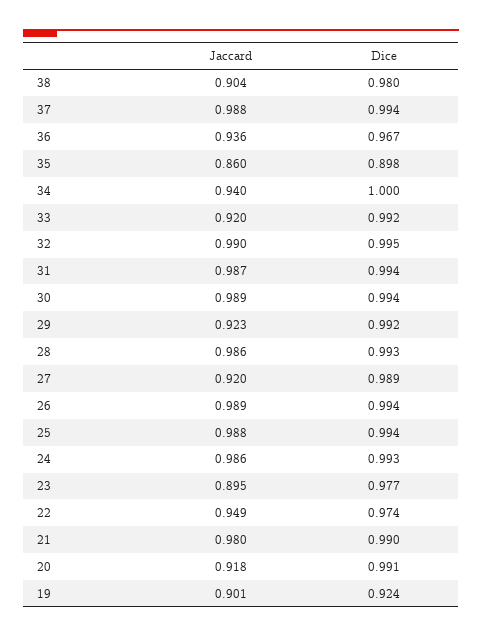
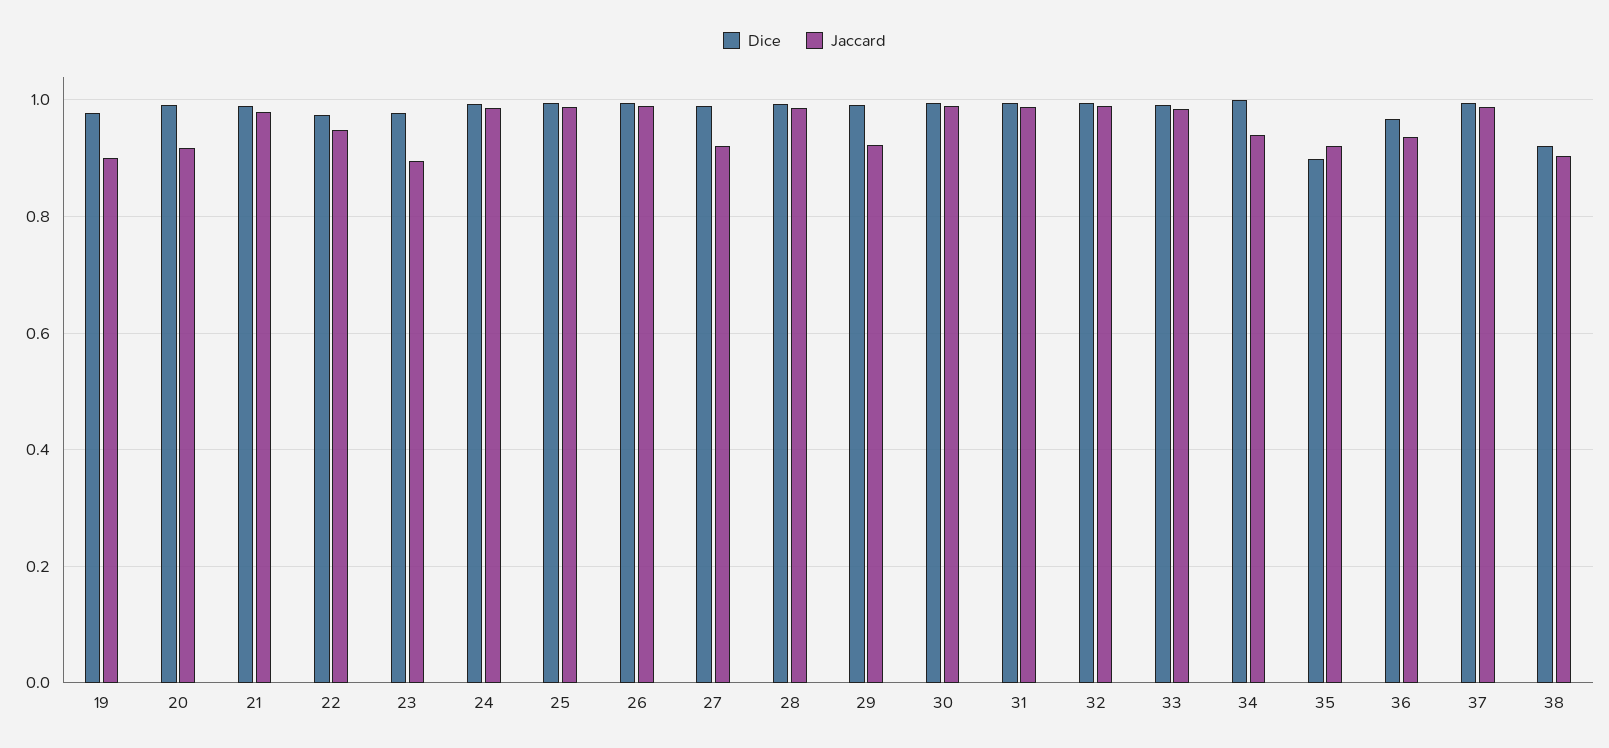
  {
    "Jaccard": {
      "38": 0.904,
      "37": 0.988,
      "36": 0.936,
-     "35": 0.86,
+     "35": 0.92,
      "34": 0.94,
-     "33": 0.92,
+     "33": 0.98,
      "32": 0.99,
      "31": 0.987,
      "30": 0.989,
      "29": 0.923,
      "28": 0.986,
      "27": 0.92,
      "26": 0.989,
      "25": 0.988,
      "24": 0.986,
      "23": 0.895,
      "22": 0.949,
      "21": 0.98,
      "20": 0.918,
      "19": 0.901
    },
    "Dice": {
-     "38": 0.98,
+     "38": 0.92,
      "37": 0.994,
      "36": 0.967,
      "35": 0.898,
      "34": 1,
      "33": 0.992,
      "32": 0.995,
      "31": 0.994,
      "30": 0.994,
      "29": 0.992,
      "28": 0.993,
      "27": 0.989,
      "26": 0.994,
      "25": 0.994,
      "24": 0.993,
      "23": 0.977,
      "22": 0.974,
      "21": 0.99,
      "20": 0.991,
-     "19": 0.924
+     "19": 0.98
    }
  }

